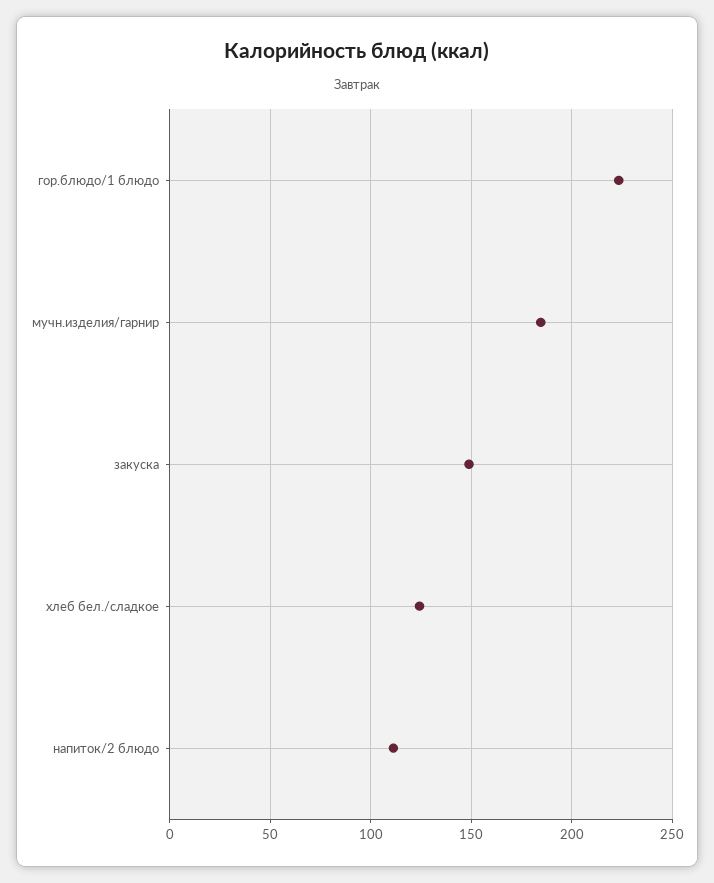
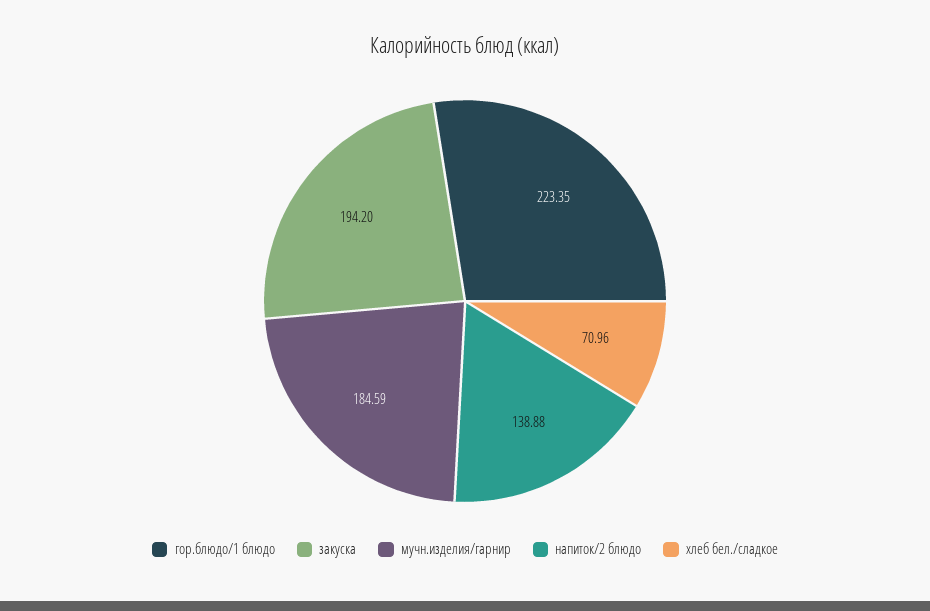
  {
    "гор.блюдо/1 блюдо": 223.35,
    "мучн.изделия/гарнир": 184.59,
-   "закуска": 150,
+   "закуска": 194.2,
-   "хлеб бел./сладкое": 125,
+   "хлеб бел./сладкое": 70.96,
-   "напиток/2 блюдо": 110
+   "напиток/2 блюдо": 138.88
  }

